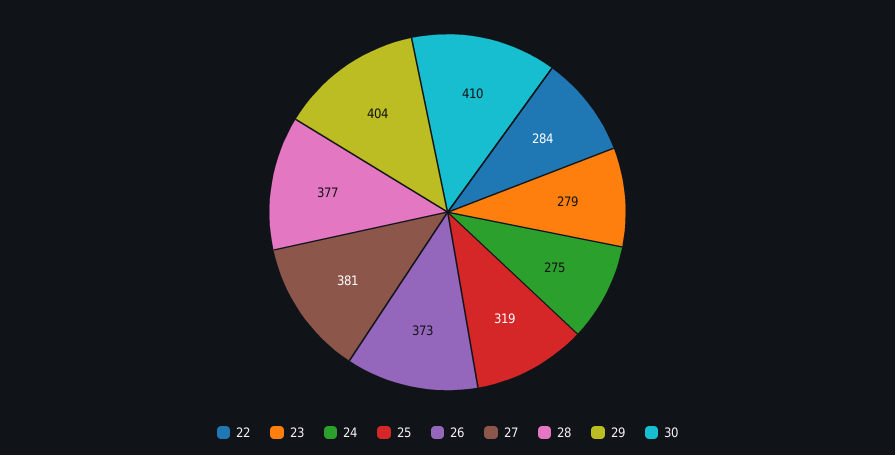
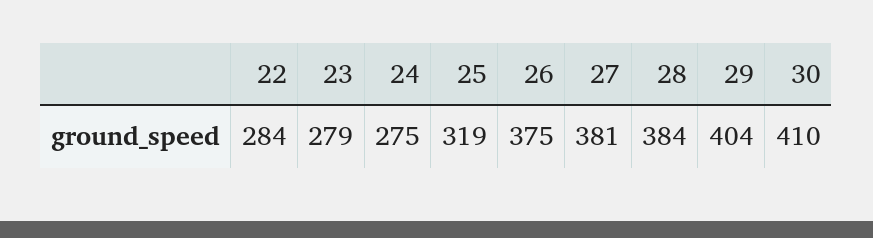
  {
    "22": 284,
    "23": 279,
    "24": 275,
    "25": 319,
-   "26": 373,
+   "26": 375,
    "27": 381,
-   "28": 377,
+   "28": 384,
    "29": 404,
    "30": 410
  }

